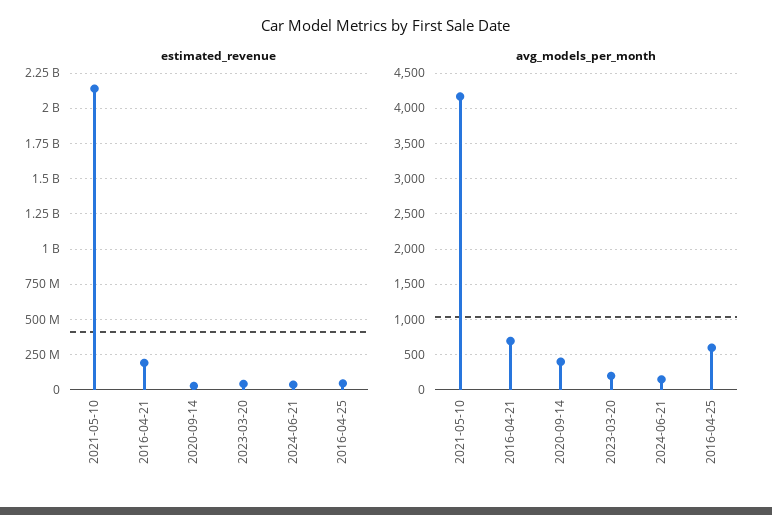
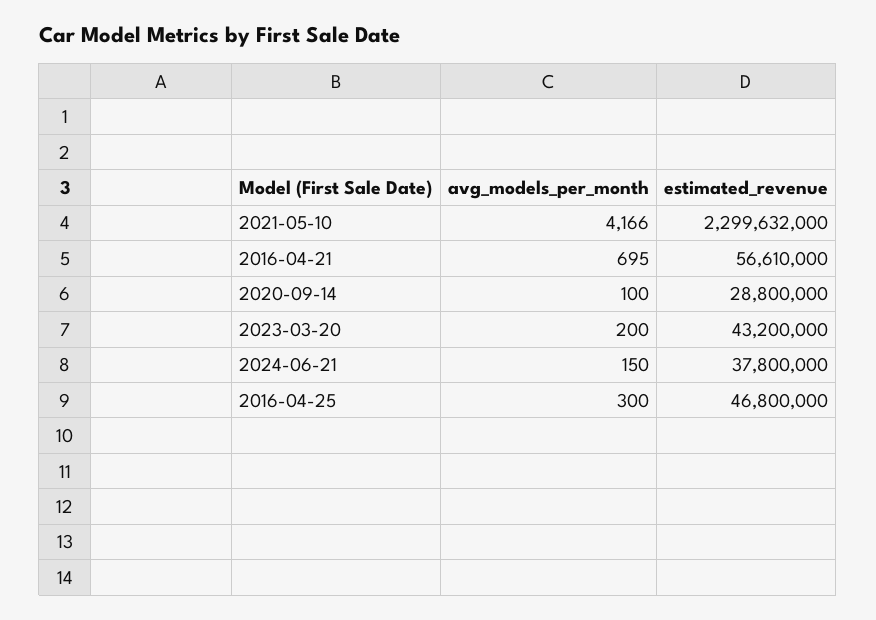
  {
    "estimated_revenue": {
-     "2021-05-10": 2150000000,
+     "2021-05-10": 2299632000,
-     "2016-04-21": 200000000,
+     "2016-04-21": 56610000,
      "2020-09-14": 28800000,
      "2023-03-20": 43200000,
      "2024-06-21": 37800000,
      "2016-04-25": 46800000
    },
    "avg_models_per_month": {
      "2021-05-10": 4166,
      "2016-04-21": 695,
-     "2020-09-14": 400,
+     "2020-09-14": 100,
      "2023-03-20": 200,
      "2024-06-21": 150,
-     "2016-04-25": 600
+     "2016-04-25": 300
    }
  }

